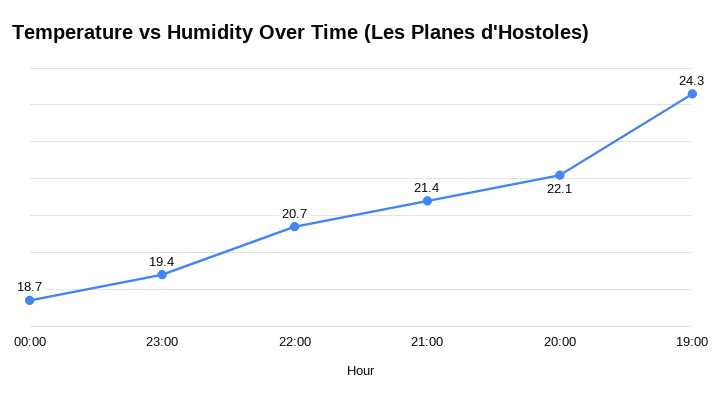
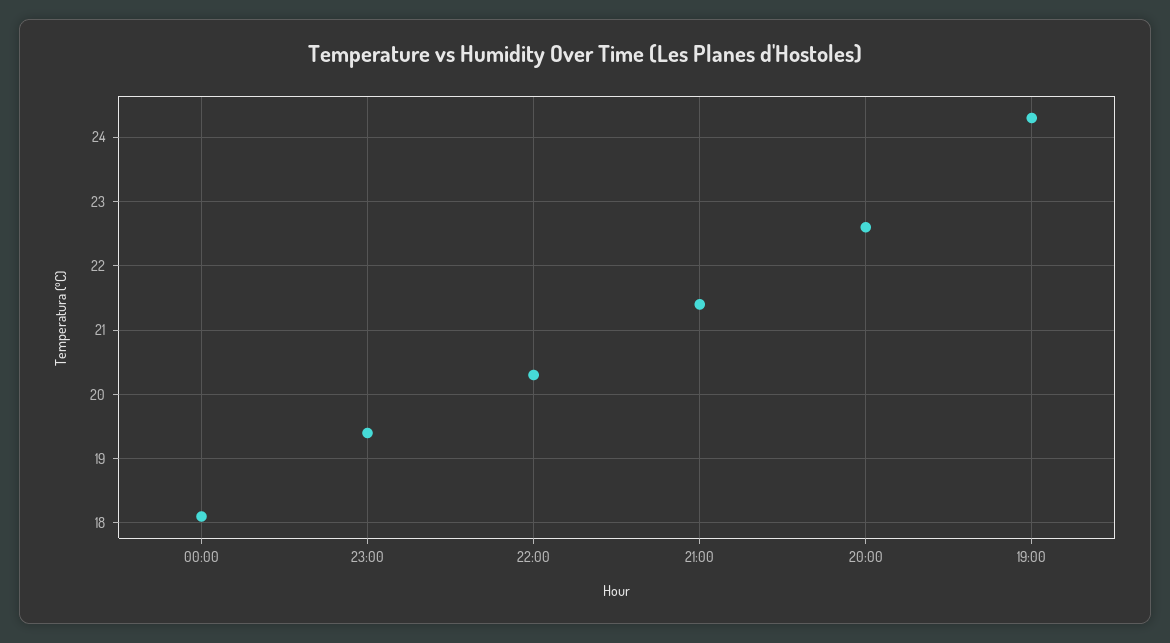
  {
-   "00:00": 18.7,
+   "00:00": 18.1,
    "23:00": 19.4,
-   "22:00": 20.7,
+   "22:00": 20.3,
    "21:00": 21.4,
-   "20:00": 22.1,
+   "20:00": 22.6,
    "19:00": 24.3
  }

